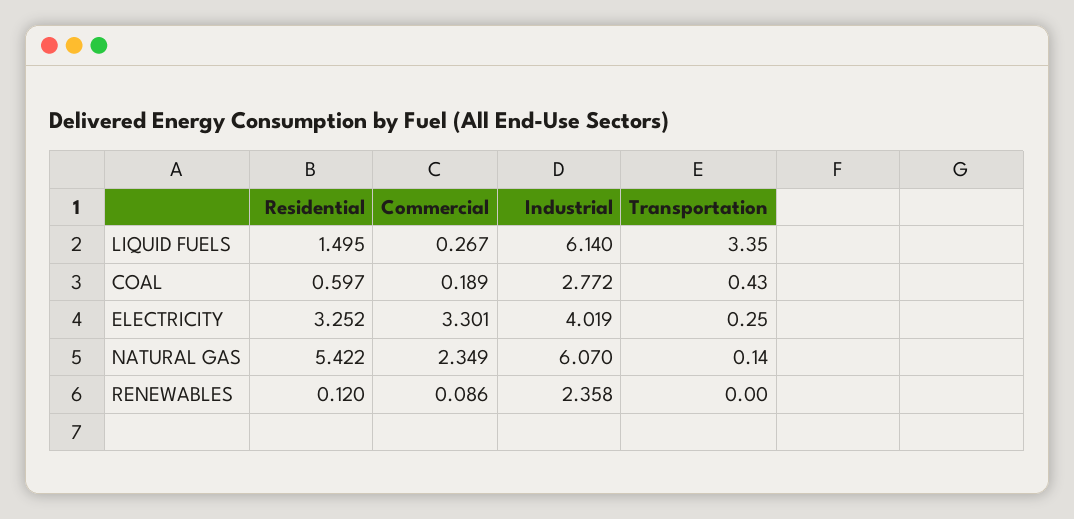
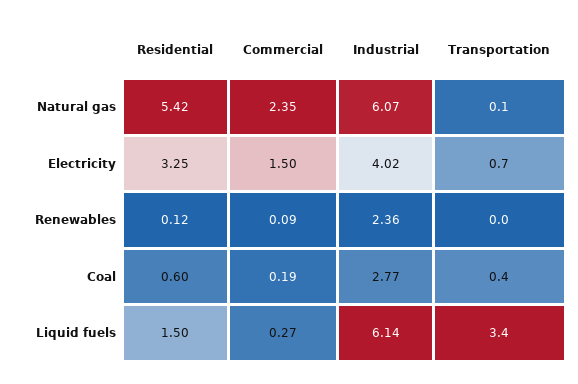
  {
    "Residential": {
      "LIQUID FUELS": 1.495,
      "COAL": 0.597,
      "ELECTRICITY": 3.252,
      "NATURAL GAS": 5.422,
      "RENEWABLES": 0.12
    },
    "Commercial": {
      "LIQUID FUELS": 0.267,
      "COAL": 0.189,
-     "ELECTRICITY": 3.301,
+     "ELECTRICITY": 1.5,
      "NATURAL GAS": 2.349,
      "RENEWABLES": 0.086
    },
    "Industrial": {
      "LIQUID FUELS": 6.14,
      "COAL": 2.772,
      "ELECTRICITY": 4.019,
      "NATURAL GAS": 6.07,
      "RENEWABLES": 2.358
    },
    "Transportation": {
      "LIQUID FUELS": 3.35,
      "COAL": 0.43,
-     "ELECTRICITY": 0.25,
+     "ELECTRICITY": 0.7,
      "NATURAL GAS": 0.14,
      "RENEWABLES": 0
    }
  }

